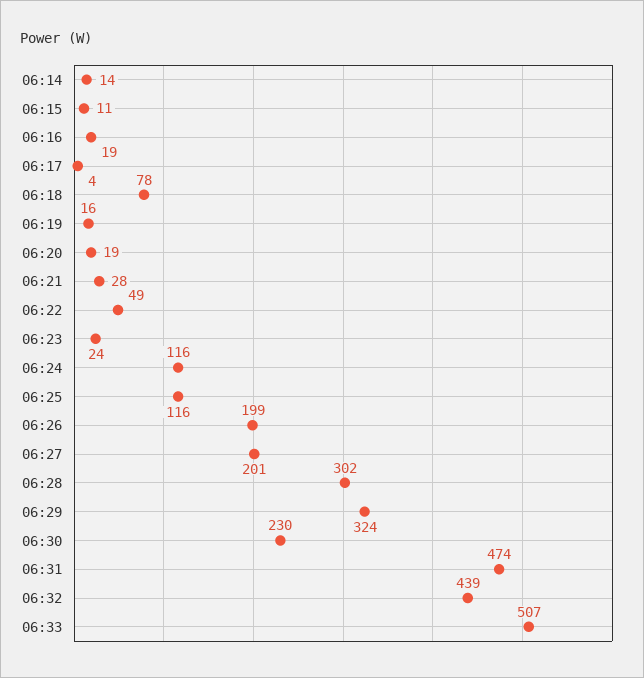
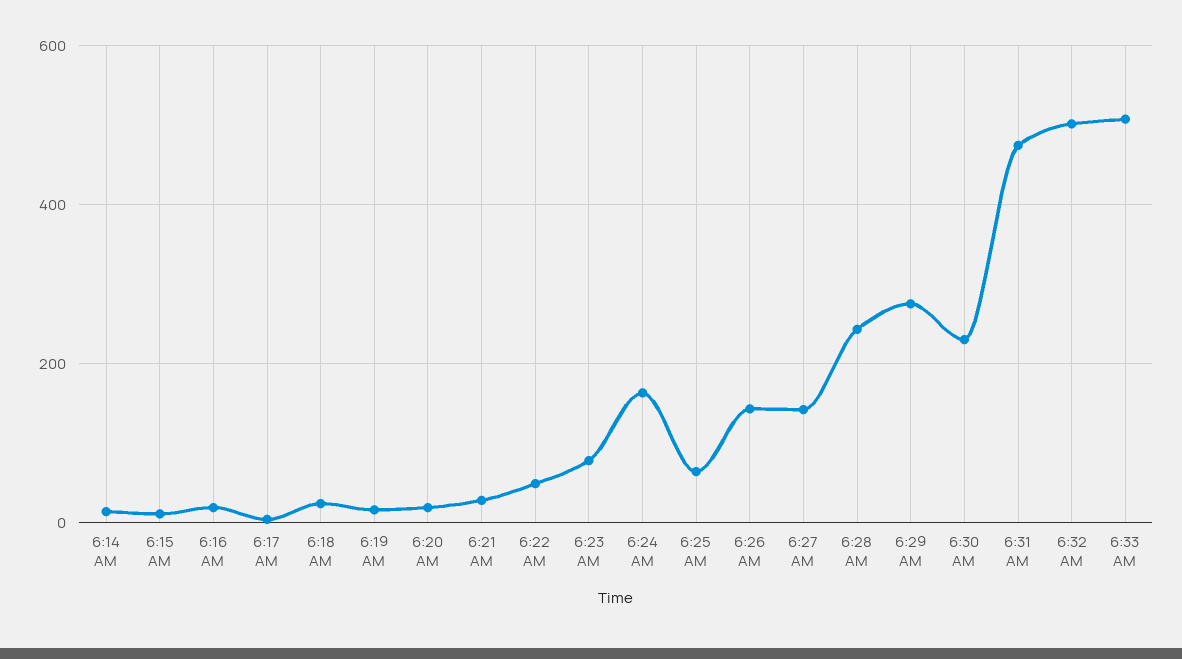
  {
    "06:14": 14,
    "06:15": 11,
    "06:16": 19,
    "06:17": 4,
-   "06:18": 78,
+   "06:18": 20,
    "06:19": 16,
    "06:20": 19,
    "06:21": 28,
    "06:22": 49,
-   "06:23": 24,
+   "06:23": 80,
-   "06:24": 116,
+   "06:24": 160,
-   "06:25": 116,
+   "06:25": 60,
-   "06:26": 199,
+   "06:26": 140,
-   "06:27": 201,
+   "06:27": 140,
-   "06:28": 302,
+   "06:28": 240,
-   "06:29": 324,
+   "06:29": 280,
    "06:30": 230,
    "06:31": 474,
-   "06:32": 439,
+   "06:32": 500,
    "06:33": 507
  }

